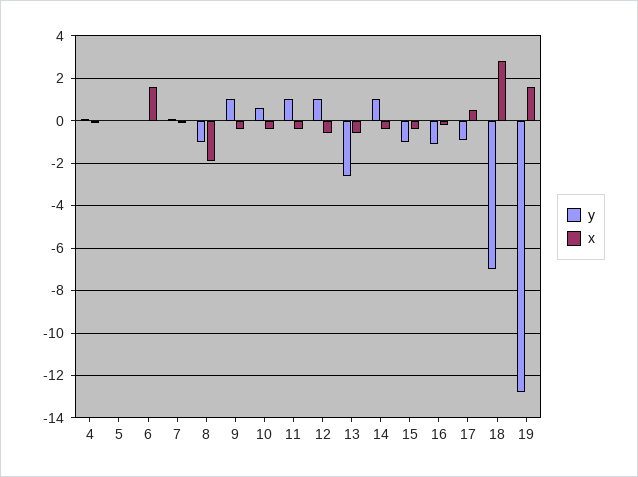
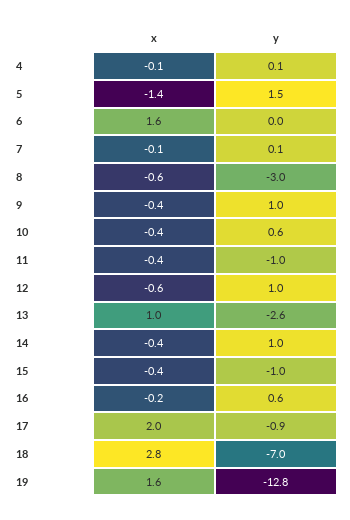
  {
    "y": {
      "4": 0.1,
-     "5": 0,
+     "5": 1.5,
      "6": 0,
      "7": 0.1,
-     "8": -1,
+     "8": -3,
      "9": 1,
      "10": 0.6,
-     "11": 1,
+     "11": -1,
      "12": 1,
      "13": -2.6,
      "14": 1,
      "15": -1,
-     "16": -1,
+     "16": 0.6,
      "17": -0.9,
      "18": -7,
      "19": -12.8
    },
    "x": {
      "4": -0.1,
-     "5": 0,
+     "5": -1.4,
      "6": 1.6,
      "7": -0.1,
-     "8": -2,
+     "8": -0.6,
      "9": -0.4,
      "10": -0.4,
      "11": -0.4,
      "12": -0.6,
-     "13": -0.5,
+     "13": 1,
      "14": -0.4,
      "15": -0.4,
      "16": -0.2,
-     "17": 0.5,
+     "17": 2,
      "18": 2.8,
      "19": 1.6
    }
  }

